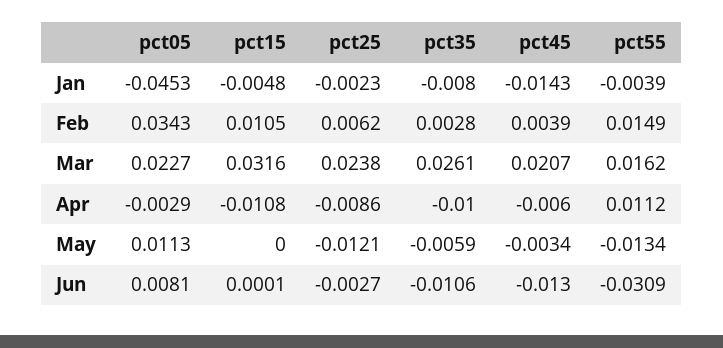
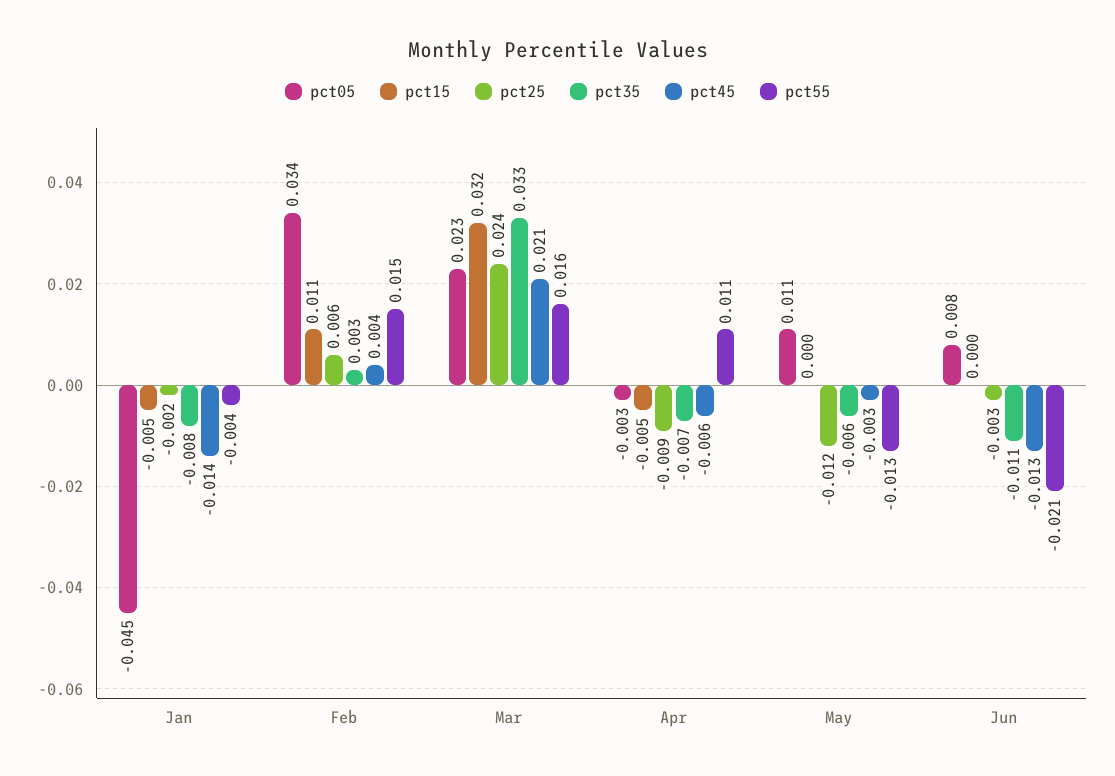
  {
    "pct05": {
      "Jan": -0.0453,
      "Feb": 0.0343,
      "Mar": 0.0227,
      "Apr": -0.0029,
      "May": 0.0113,
      "Jun": 0.0081
    },
    "pct15": {
      "Jan": -0.0048,
      "Feb": 0.0105,
      "Mar": 0.0316,
-     "Apr": -0.0108,
+     "Apr": -0.005,
      "May": 0,
      "Jun": 0.0001
    },
    "pct25": {
      "Jan": -0.0023,
      "Feb": 0.0062,
      "Mar": 0.0238,
      "Apr": -0.0086,
      "May": -0.0121,
      "Jun": -0.0027
    },
    "pct35": {
      "Jan": -0.008,
      "Feb": 0.0028,
-     "Mar": 0.0261,
+     "Mar": 0.033,
-     "Apr": -0.01,
+     "Apr": -0.007,
      "May": -0.0059,
      "Jun": -0.0106
    },
    "pct45": {
      "Jan": -0.0143,
      "Feb": 0.0039,
      "Mar": 0.0207,
      "Apr": -0.006,
      "May": -0.0034,
      "Jun": -0.013
    },
    "pct55": {
      "Jan": -0.0039,
      "Feb": 0.0149,
      "Mar": 0.0162,
      "Apr": 0.0112,
      "May": -0.0134,
-     "Jun": -0.0309
+     "Jun": -0.021
    }
  }

